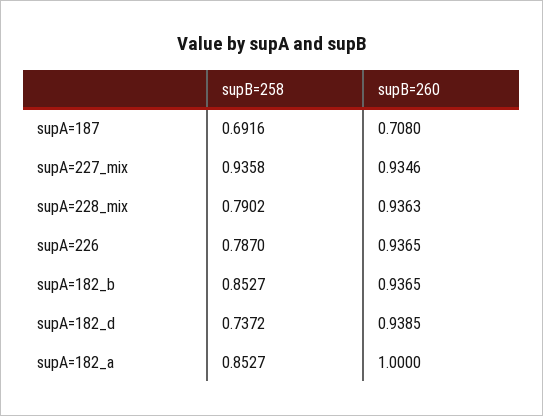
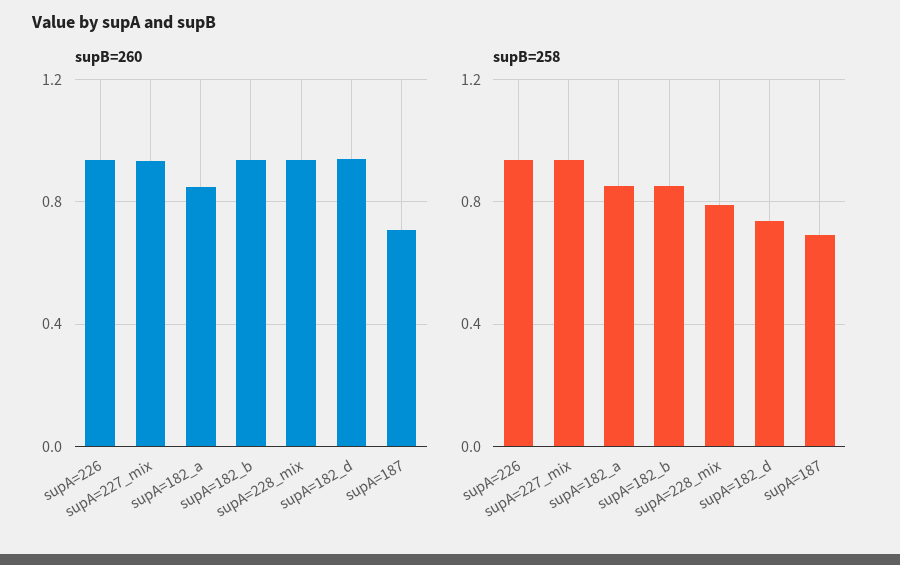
  {
    "supB=258": {
      "supA=187": 0.6916,
      "supA=227_mix": 0.9358,
      "supA=228_mix": 0.7902,
-     "supA=226": 0.787,
+     "supA=226": 0.95,
      "supA=182_b": 0.8527,
      "supA=182_d": 0.7372,
      "supA=182_a": 0.8527
    },
    "supB=260": {
      "supA=187": 0.708,
      "supA=227_mix": 0.9346,
      "supA=228_mix": 0.9363,
      "supA=226": 0.9365,
      "supA=182_b": 0.9365,
      "supA=182_d": 0.9385,
-     "supA=182_a": 1
+     "supA=182_a": 0.85
    }
  }

